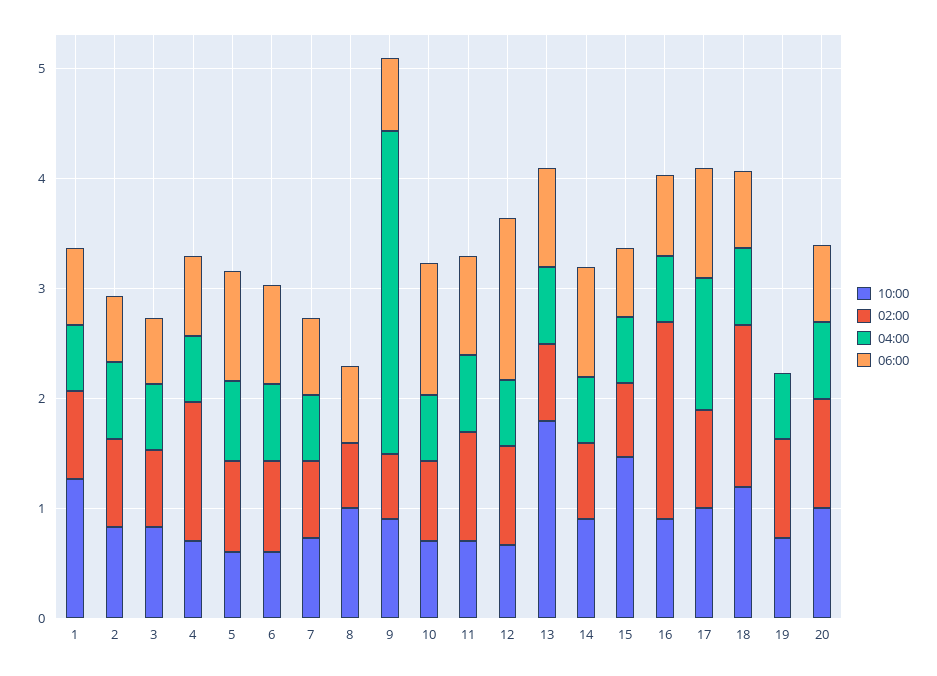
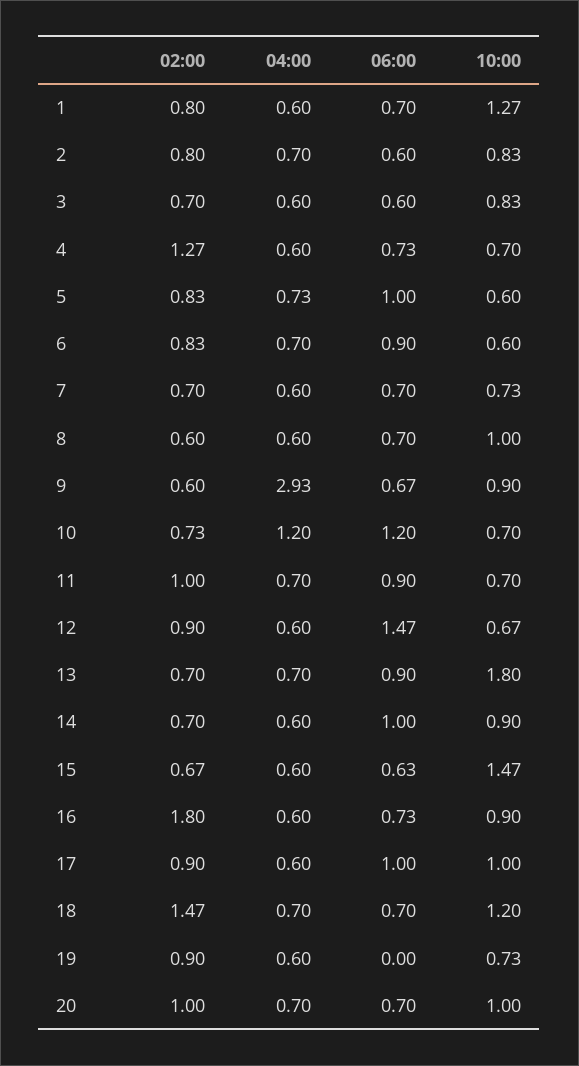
  {
    "10:00": {
      "1": 1.27,
      "2": 0.83,
      "3": 0.83,
      "4": 0.7,
      "5": 0.6,
      "6": 0.6,
      "7": 0.73,
      "8": 1,
      "9": 0.9,
      "10": 0.7,
      "11": 0.7,
      "12": 0.67,
      "13": 1.8,
      "14": 0.9,
      "15": 1.47,
      "16": 0.9,
      "17": 1,
      "18": 1.2,
      "19": 0.73,
      "20": 1
    },
    "02:00": {
      "1": 0.8,
      "2": 0.8,
      "3": 0.7,
      "4": 1.27,
      "5": 0.83,
      "6": 0.83,
      "7": 0.7,
      "8": 0.6,
      "9": 0.6,
      "10": 0.73,
      "11": 1,
      "12": 0.9,
      "13": 0.7,
      "14": 0.7,
      "15": 0.67,
      "16": 1.8,
      "17": 0.9,
      "18": 1.47,
      "19": 0.9,
      "20": 1
    },
    "04:00": {
      "1": 0.6,
      "2": 0.7,
      "3": 0.6,
      "4": 0.6,
      "5": 0.73,
      "6": 0.7,
      "7": 0.6,
-     "8": 0,
+     "8": 0.6,
      "9": 2.93,
-     "10": 0.6,
+     "10": 1.2,
      "11": 0.7,
      "12": 0.6,
      "13": 0.7,
      "14": 0.6,
      "15": 0.6,
      "16": 0.6,
-     "17": 1.2,
+     "17": 0.6,
      "18": 0.7,
      "19": 0.6,
      "20": 0.7
    },
    "06:00": {
      "1": 0.7,
      "2": 0.6,
      "3": 0.6,
      "4": 0.73,
      "5": 1,
      "6": 0.9,
      "7": 0.7,
      "8": 0.7,
      "9": 0.67,
      "10": 1.2,
      "11": 0.9,
      "12": 1.47,
      "13": 0.9,
      "14": 1,
      "15": 0.63,
      "16": 0.73,
      "17": 1,
      "18": 0.7,
      "19": 0,
      "20": 0.7
    }
  }

